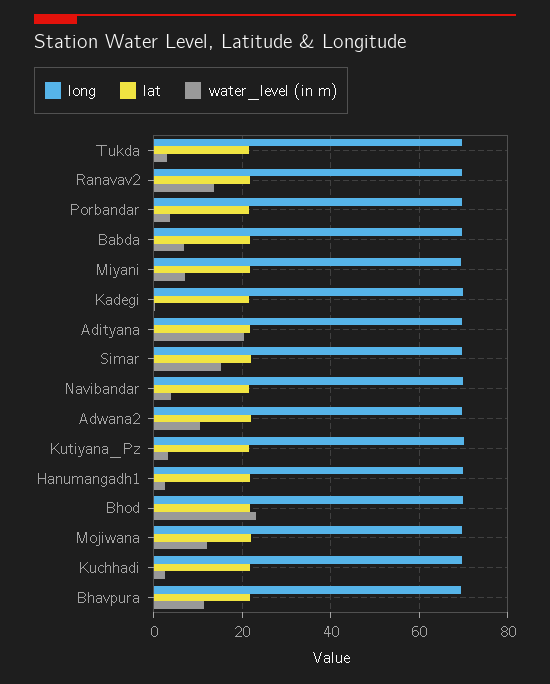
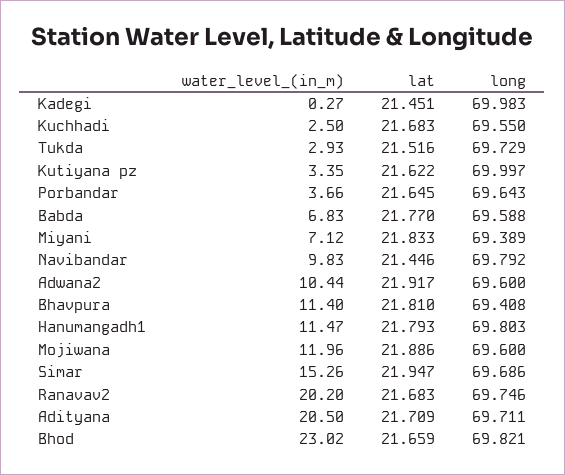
  {
    "long": {
      "Tukda": 69.729,
      "Ranavav2": 69.746,
      "Porbandar": 69.643,
      "Babda": 69.588,
      "Miyani": 69.389,
      "Kadegi": 69.983,
      "Adityana": 69.711,
      "Simar": 69.686,
      "Navibandar": 69.792,
      "Adwana2": 69.6,
      "Kutiyana_Pz": 69.997,
      "Hanumangadh1": 69.803,
      "Bhod": 69.821,
      "Mojiwana": 69.6,
      "Kuchhadi": 69.55,
      "Bhavpura": 69.408
    },
    "lat": {
      "Tukda": 21.516,
      "Ranavav2": 21.683,
      "Porbandar": 21.645,
      "Babda": 21.77,
      "Miyani": 21.833,
      "Kadegi": 21.451,
      "Adityana": 21.709,
      "Simar": 21.947,
      "Navibandar": 21.446,
      "Adwana2": 21.917,
      "Kutiyana_Pz": 21.622,
      "Hanumangadh1": 21.793,
      "Bhod": 21.659,
      "Mojiwana": 21.886,
      "Kuchhadi": 21.683,
      "Bhavpura": 21.81
    },
    "water_level (in m)": {
      "Tukda": 2.93,
-     "Ranavav2": 14,
+     "Ranavav2": 20.2,
      "Porbandar": 3.66,
      "Babda": 6.83,
      "Miyani": 7.12,
      "Kadegi": 0.27,
      "Adityana": 20.5,
      "Simar": 15.26,
-     "Navibandar": 4,
+     "Navibandar": 9.83,
      "Adwana2": 10.44,
      "Kutiyana_Pz": 3.35,
-     "Hanumangadh1": 2,
+     "Hanumangadh1": 11.47,
      "Bhod": 23.02,
      "Mojiwana": 11.96,
      "Kuchhadi": 2.5,
      "Bhavpura": 11.4
    }
  }

